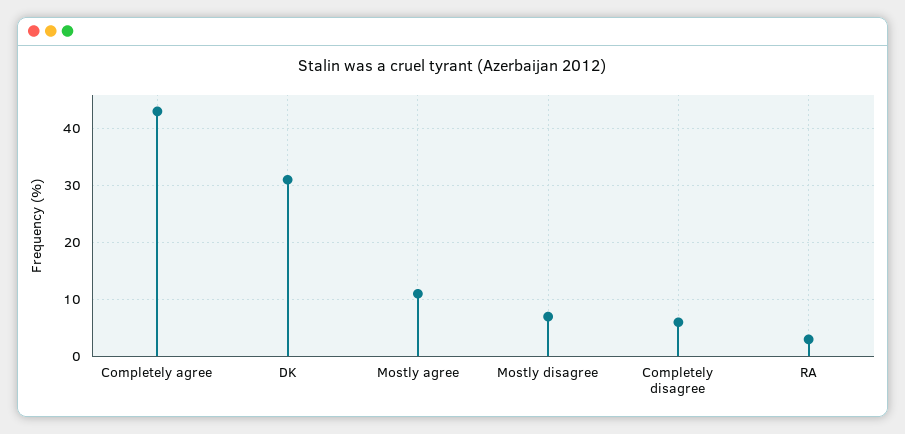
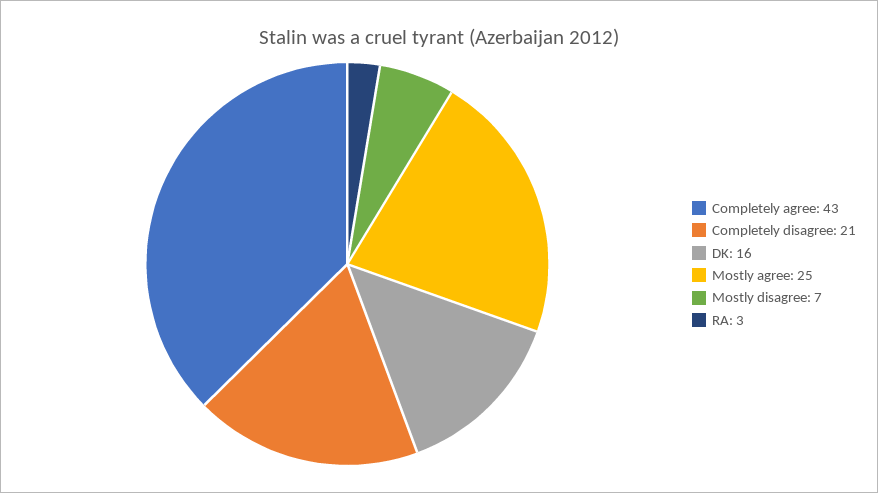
  {
    "Completely agree": 43,
-   "DK": 30,
+   "DK": 16,
-   "Mostly agree": 10,
+   "Mostly agree": 25,
    "Mostly disagree": 7,
-   "Completely disagree": 5,
+   "Completely disagree": 21,
    "RA": 3
  }

